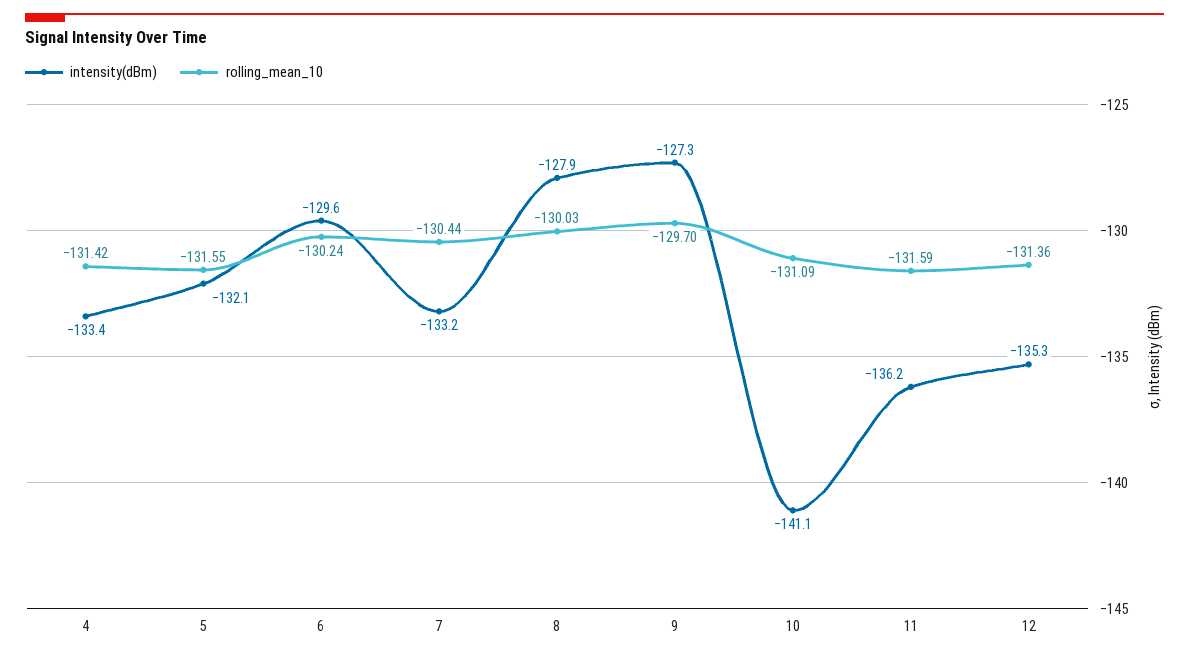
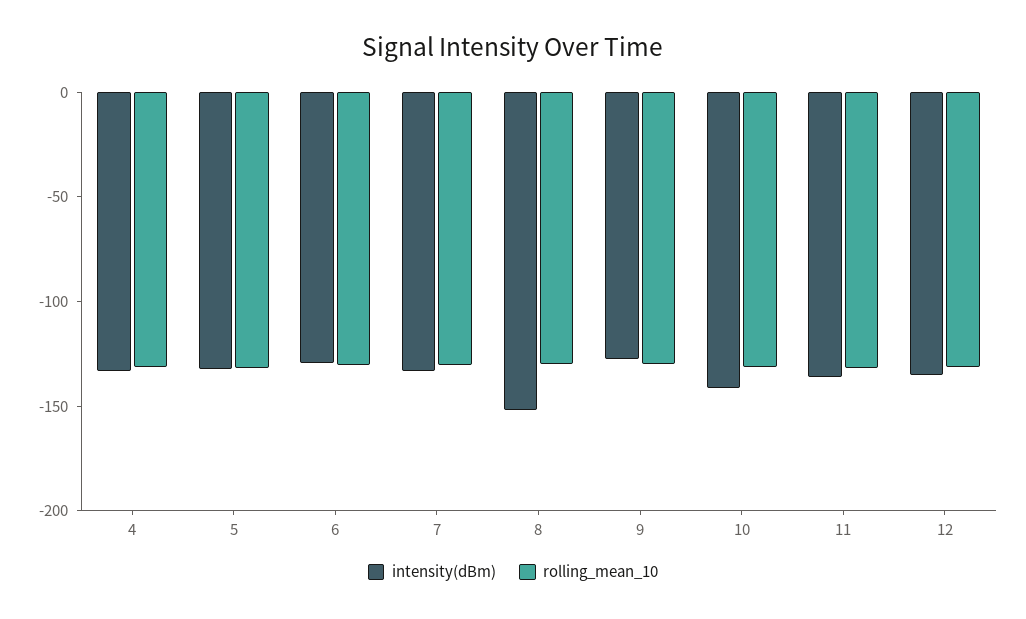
  {
    "intensity(dBm)": {
      "4": -133.4,
      "5": -132.1,
      "6": -129.6,
      "7": -133.2,
-     "8": -127.9,
+     "8": -150,
      "9": -127.3,
      "10": -141.1,
      "11": -136.2,
      "12": -135.3
    },
    "rolling_mean_10": {
      "4": -131.42,
      "5": -131.55,
      "6": -130.24,
      "7": -130.44,
      "8": -130.03,
      "9": -129.7,
      "10": -131.09,
      "11": -131.59,
      "12": -131.36
    }
  }

